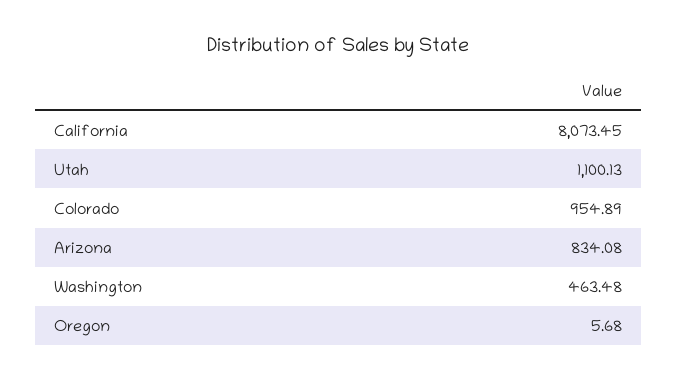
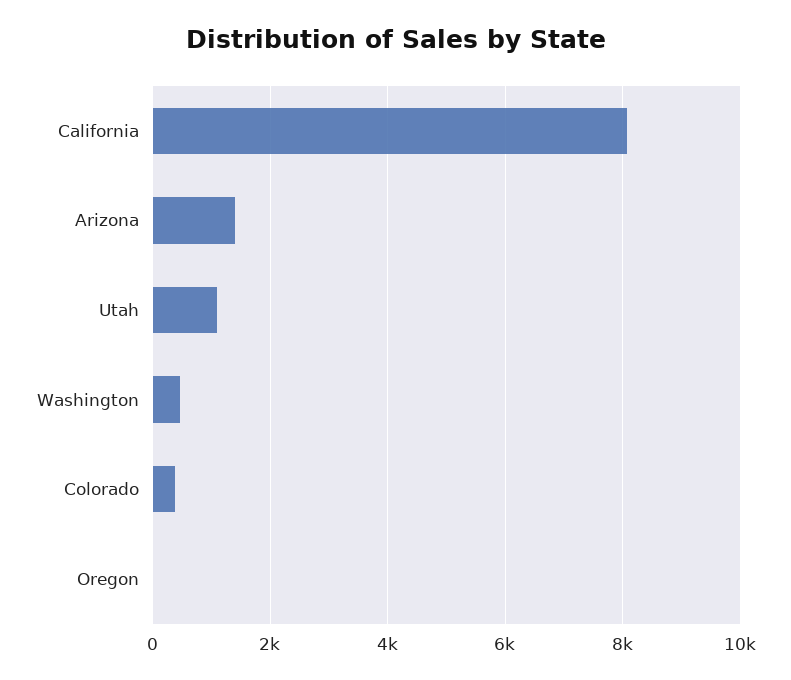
  {
    "California": 8073.45,
    "Utah": 1100.13,
-   "Colorado": 954.89,
+   "Colorado": 400,
-   "Arizona": 834.08,
+   "Arizona": 1400,
    "Washington": 463.48,
    "Oregon": 5.68
  }

